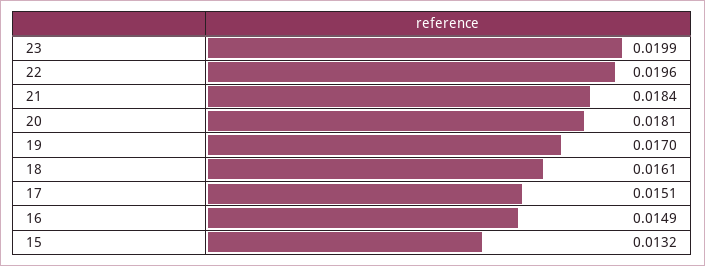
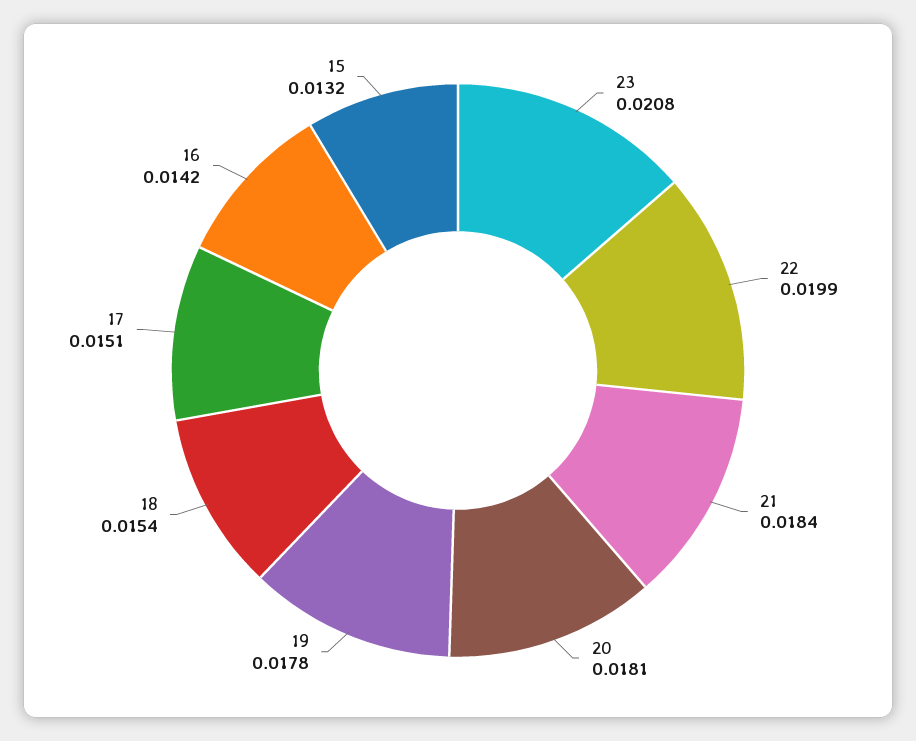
  {
-   "23": 0.0199,
+   "23": 0.0208,
-   "22": 0.0196,
+   "22": 0.0199,
    "21": 0.0184,
    "20": 0.0181,
-   "19": 0.017,
+   "19": 0.0178,
-   "18": 0.0161,
+   "18": 0.0154,
    "17": 0.0151,
-   "16": 0.0149,
+   "16": 0.0142,
    "15": 0.0132
  }

